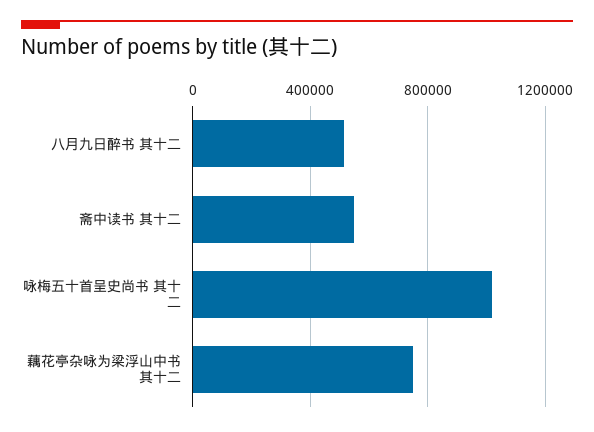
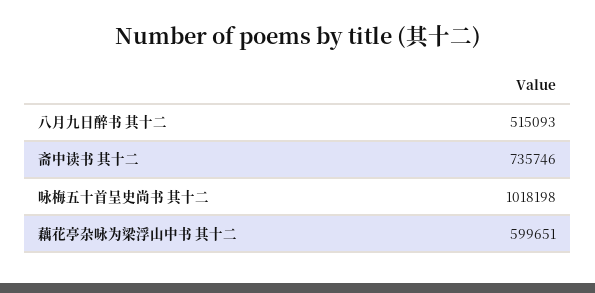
  {
    "八月九日醉书 其十二": 515093,
-   "斋中读书 其十二": 550000,
+   "斋中读书 其十二": 735746,
    "咏梅五十首呈史尚书 其十二": 1018198,
-   "藕花亭杂咏为梁浮山中书 其十二": 750000
+   "藕花亭杂咏为梁浮山中书 其十二": 599651
  }

